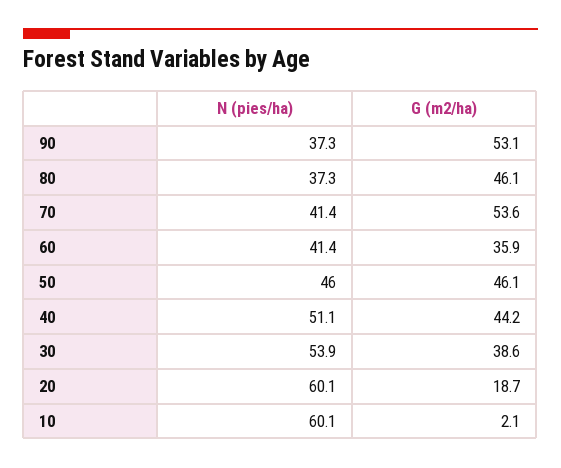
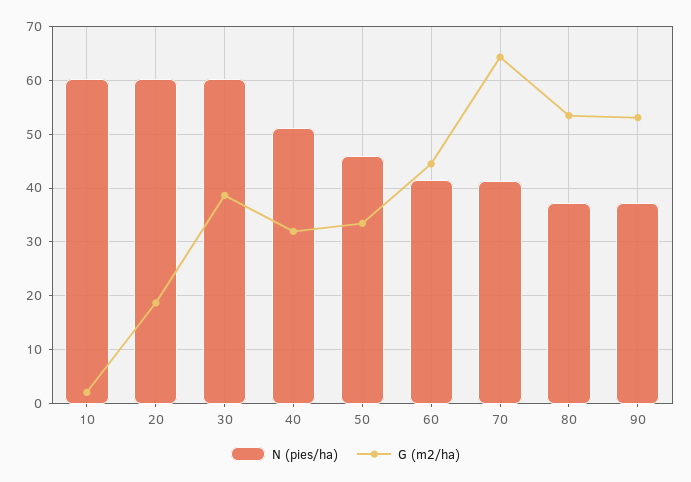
  {
    "N (pies/ha)": {
      "90": 37.3,
      "80": 37.3,
      "70": 41.4,
      "60": 41.4,
      "50": 46,
      "40": 51.1,
-     "30": 53.9,
+     "30": 60,
      "20": 60.1,
      "10": 60.1
    },
    "G (m2/ha)": {
      "90": 53.1,
-     "80": 46.1,
+     "80": 54,
-     "70": 53.6,
+     "70": 64,
-     "60": 35.9,
+     "60": 44,
-     "50": 46.1,
+     "50": 34,
-     "40": 44.2,
+     "40": 32,
      "30": 38.6,
      "20": 18.7,
      "10": 2.1
    }
  }

